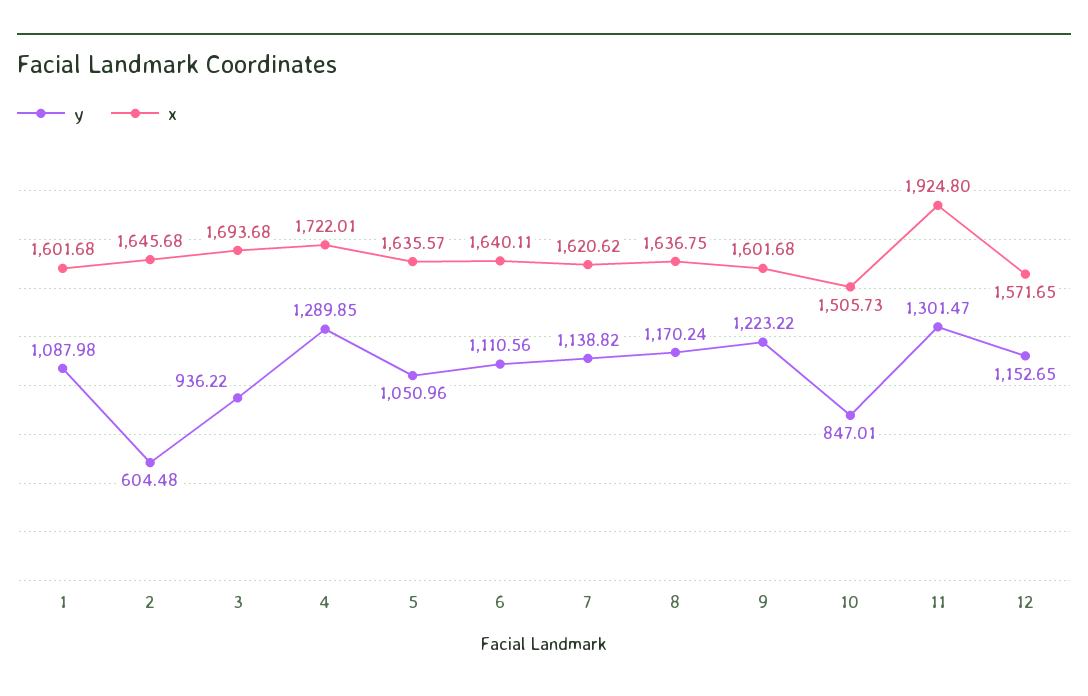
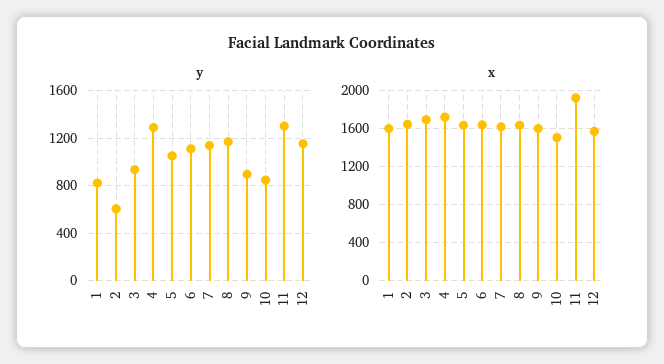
  {
    "y": {
-     "1": 1087.98,
+     "1": 800,
      "2": 604.48,
      "3": 936.22,
      "4": 1289.85,
      "5": 1050.96,
      "6": 1110.56,
      "7": 1138.82,
      "8": 1170.24,
-     "9": 1223.22,
+     "9": 900,
      "10": 847.01,
      "11": 1301.47,
      "12": 1152.65
    },
    "x": {
      "1": 1601.68,
      "2": 1645.68,
      "3": 1693.68,
      "4": 1722.01,
      "5": 1635.57,
      "6": 1640.11,
      "7": 1620.62,
      "8": 1636.75,
      "9": 1601.68,
      "10": 1505.73,
      "11": 1924.8,
      "12": 1571.65
    }
  }

